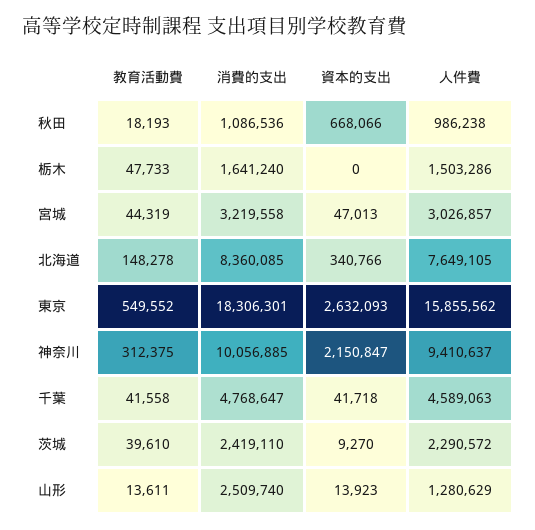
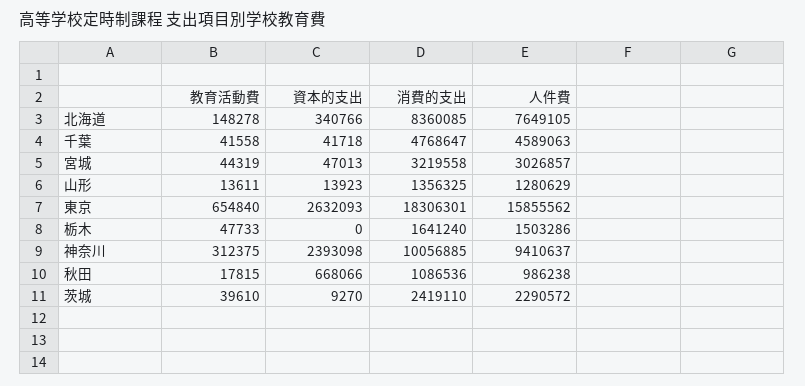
  {
    "教育活動費": {
-     "秋田": 18193,
+     "秋田": 17815,
      "栃木": 47733,
      "宮城": 44319,
      "北海道": 148278,
-     "東京": 549552,
+     "東京": 654840,
      "神奈川": 312375,
      "千葉": 41558,
      "茨城": 39610,
      "山形": 13611
    },
    "消費的支出": {
      "秋田": 1086536,
      "栃木": 1641240,
      "宮城": 3219558,
      "北海道": 8360085,
      "東京": 18306301,
      "神奈川": 10056885,
      "千葉": 4768647,
      "茨城": 2419110,
-     "山形": 2509740
+     "山形": 1356325
    },
    "資本的支出": {
      "秋田": 668066,
      "栃木": 0,
      "宮城": 47013,
      "北海道": 340766,
      "東京": 2632093,
-     "神奈川": 2150847,
+     "神奈川": 2393098,
      "千葉": 41718,
      "茨城": 9270,
      "山形": 13923
    },
    "人件費": {
      "秋田": 986238,
      "栃木": 1503286,
      "宮城": 3026857,
      "北海道": 7649105,
      "東京": 15855562,
      "神奈川": 9410637,
      "千葉": 4589063,
      "茨城": 2290572,
      "山形": 1280629
    }
  }

